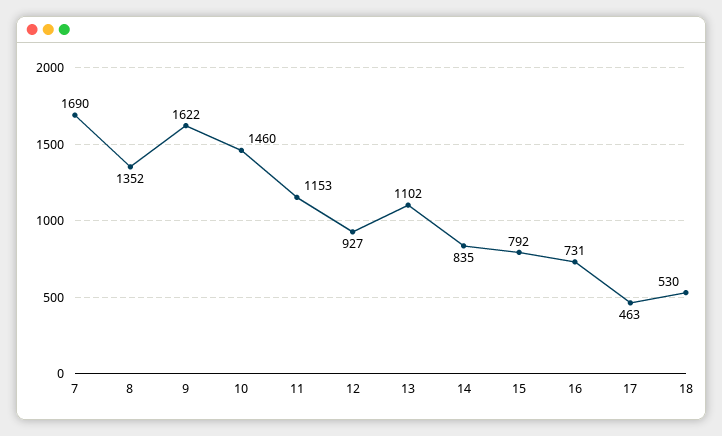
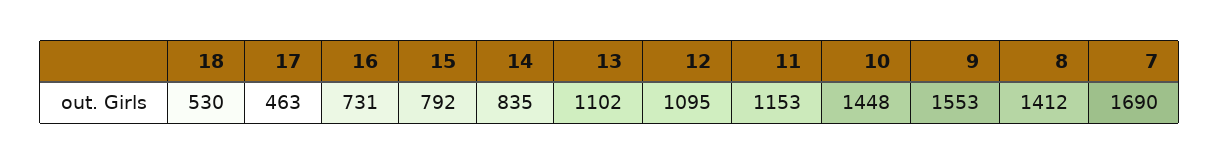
  {
    "7": 1690,
-   "8": 1352,
+   "8": 1412,
-   "9": 1622,
+   "9": 1553,
-   "10": 1460,
+   "10": 1448,
    "11": 1153,
-   "12": 927,
+   "12": 1095,
    "13": 1102,
    "14": 835,
    "15": 792,
    "16": 731,
    "17": 463,
    "18": 530
  }

